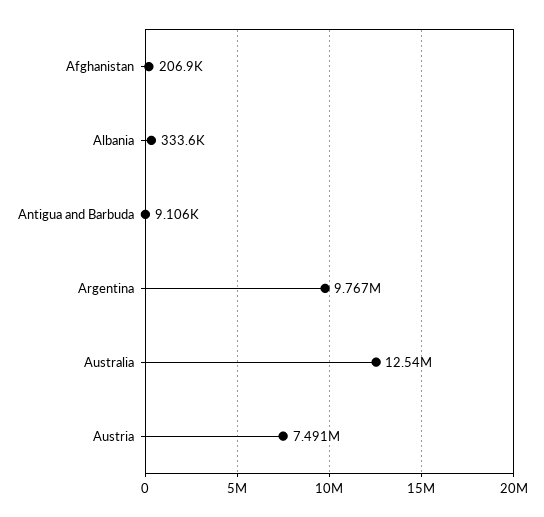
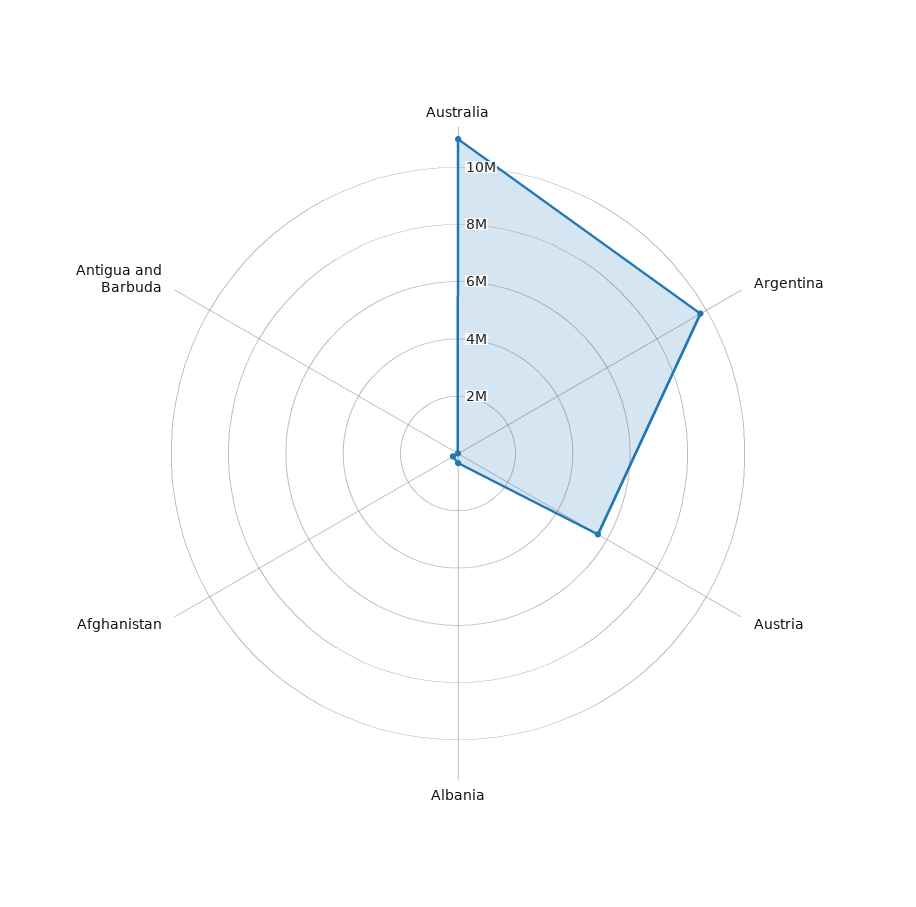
  {
    "Afghanistan": 206900,
    "Albania": 333600,
    "Antigua and Barbuda": 9106,
    "Argentina": 9767000,
-   "Australia": 12540000,
+   "Australia": 11000000,
-   "Austria": 7491000
+   "Austria": 5500000
  }

